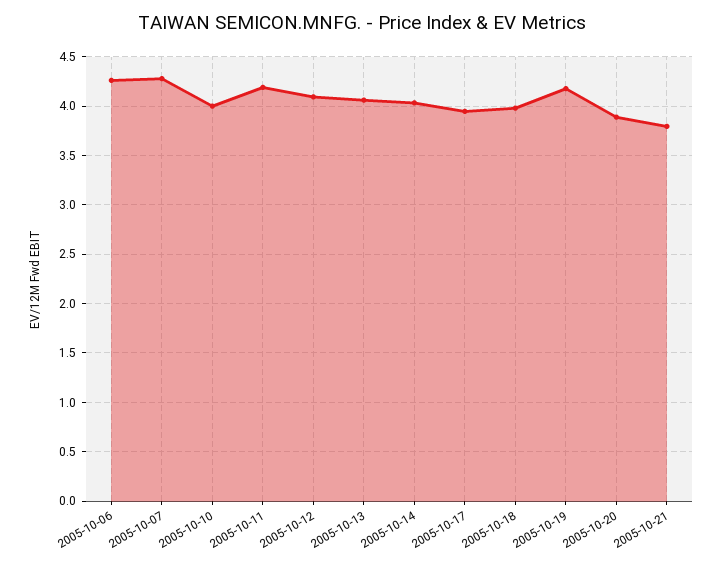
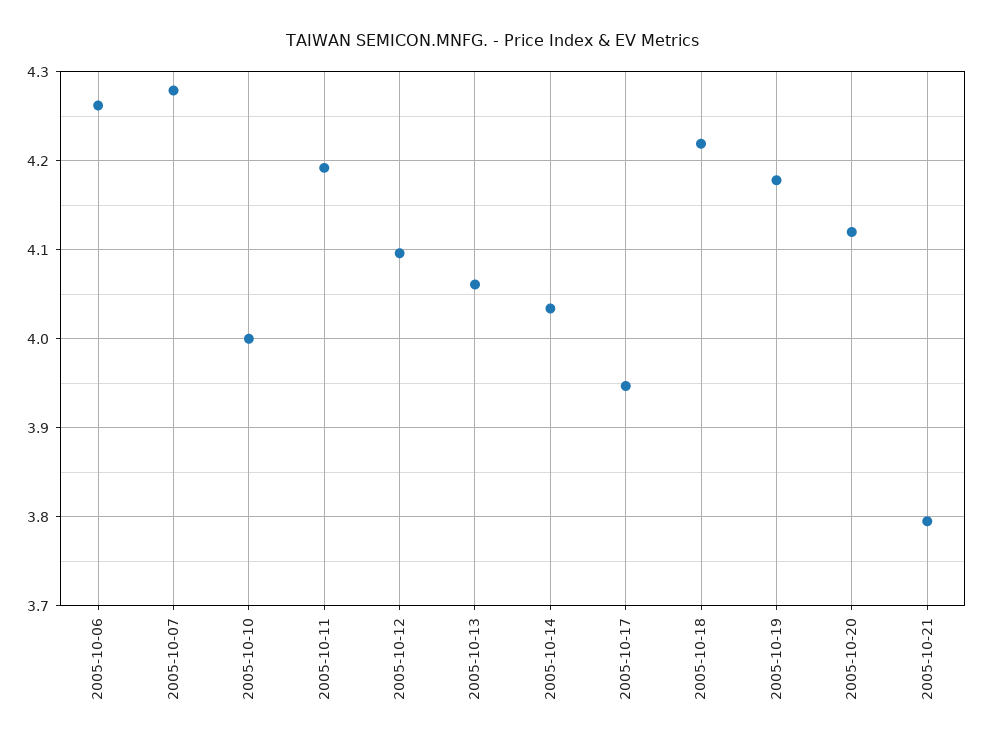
  {
    "2005-10-06": 4.26,
    "2005-10-07": 4.28,
    "2005-10-10": 4,
    "2005-10-11": 4.19,
    "2005-10-12": 4.1,
    "2005-10-13": 4.06,
    "2005-10-14": 4.03,
    "2005-10-17": 3.95,
-   "2005-10-18": 4,
+   "2005-10-18": 4.22,
    "2005-10-19": 4.18,
-   "2005-10-20": 3.9,
+   "2005-10-20": 4.12,
    "2005-10-21": 3.8
  }

